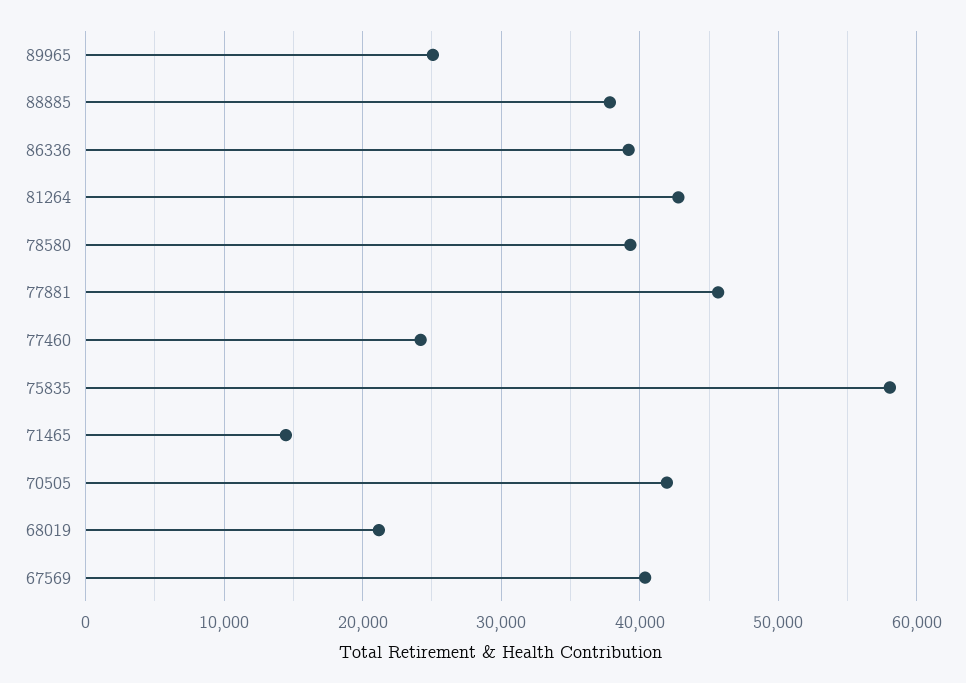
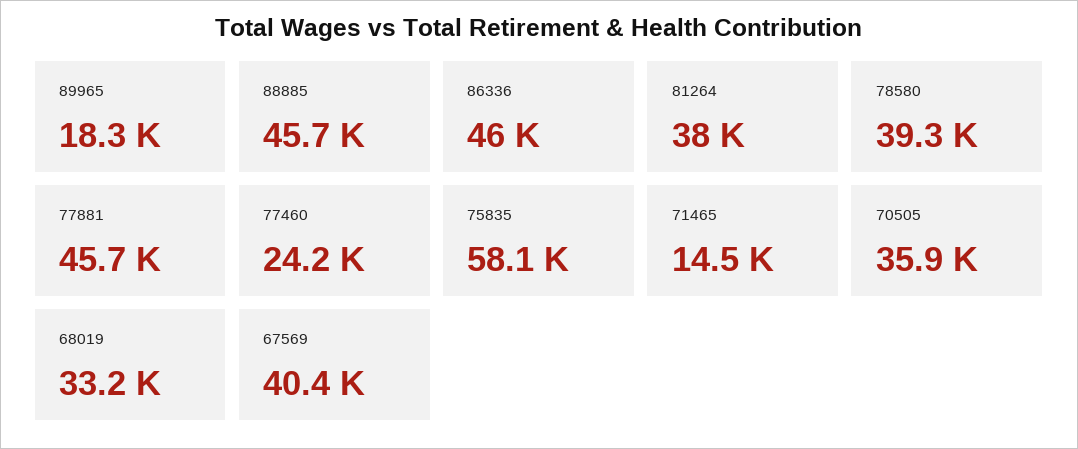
  {
-   "89965": 25000,
+   "89965": 18300,
-   "88885": 38000,
+   "88885": 45700,
-   "86336": 39000,
+   "86336": 46000,
-   "81264": 43000,
+   "81264": 38000,
    "78580": 39300,
    "77881": 45700,
    "77460": 24200,
    "75835": 58100,
    "71465": 14500,
-   "70505": 42000,
+   "70505": 35900,
-   "68019": 21000,
+   "68019": 33200,
    "67569": 40400
  }

